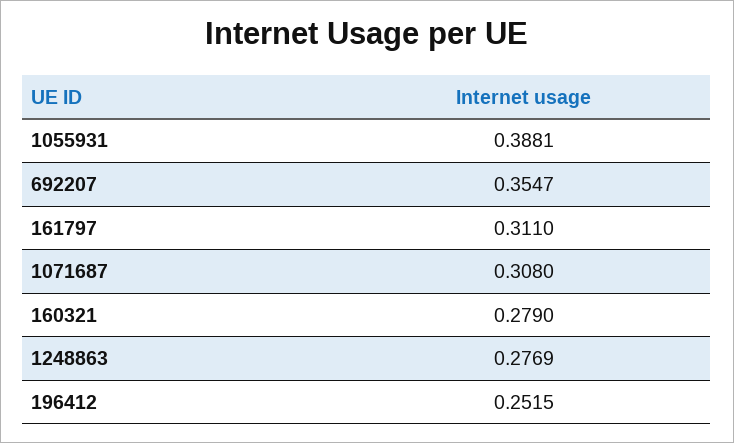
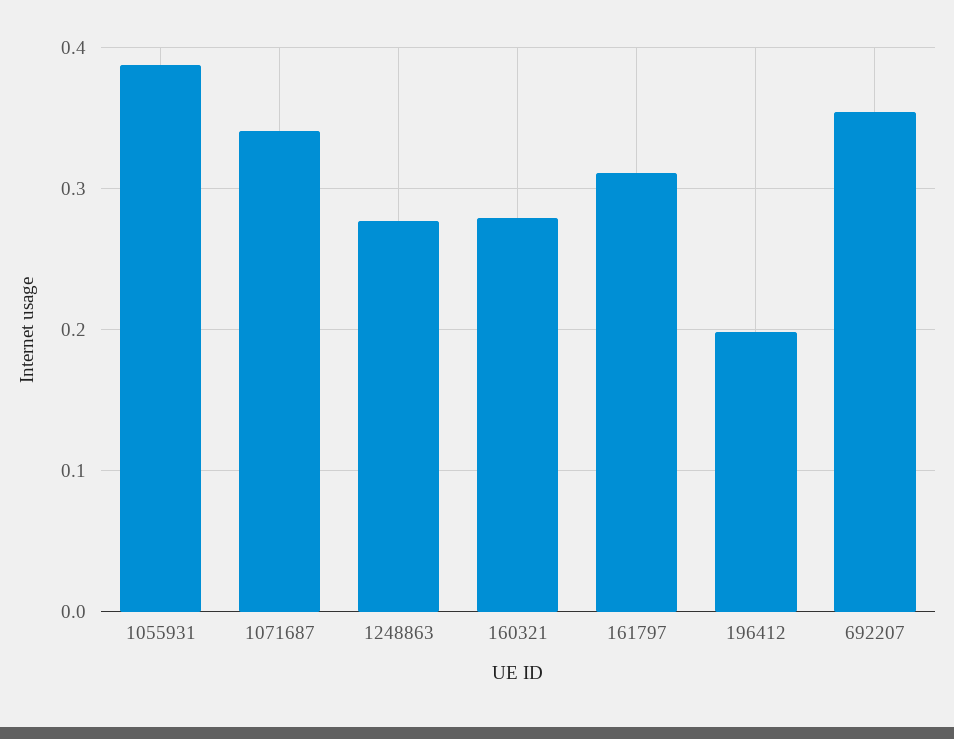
  {
    "1055931": 0.3881,
    "692207": 0.3547,
    "161797": 0.311,
-   "1071687": 0.308,
+   "1071687": 0.34,
    "160321": 0.279,
    "1248863": 0.2769,
-   "196412": 0.2515
+   "196412": 0.2
  }

